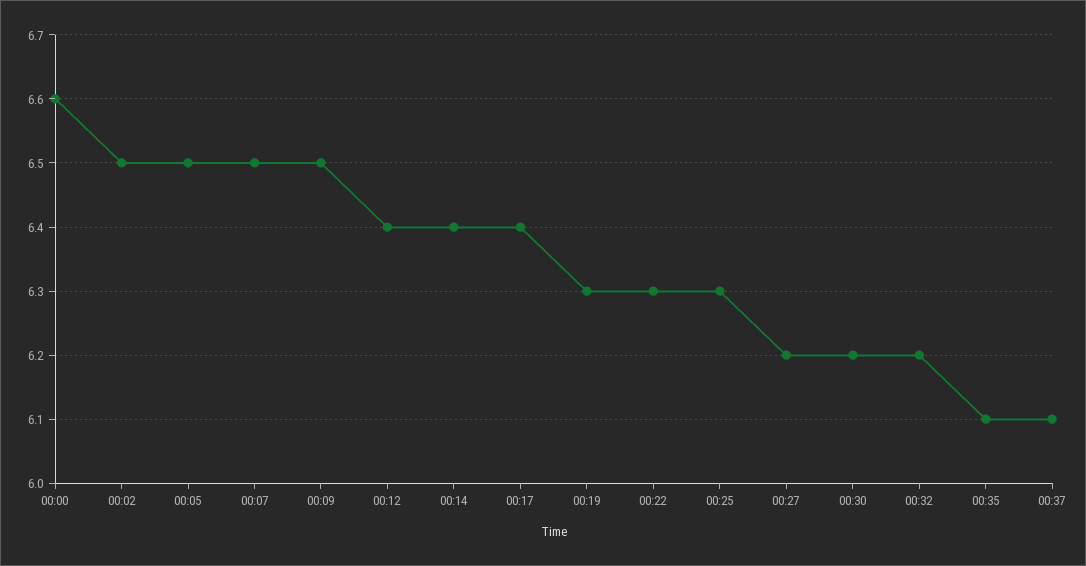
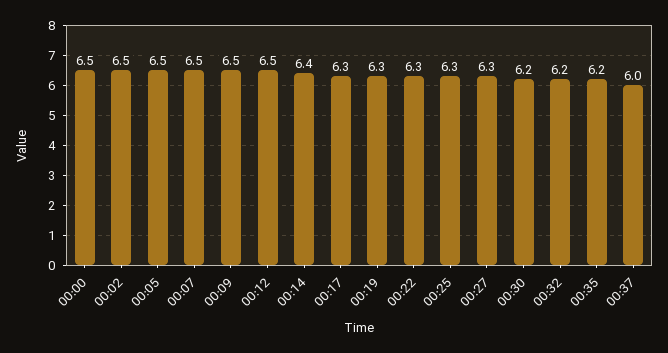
  {
-   "00:00": 6.6,
+   "00:00": 6.5,
    "00:02": 6.5,
    "00:05": 6.5,
    "00:07": 6.5,
    "00:09": 6.5,
-   "00:12": 6.4,
+   "00:12": 6.5,
    "00:14": 6.4,
-   "00:17": 6.4,
+   "00:17": 6.3,
    "00:19": 6.3,
    "00:22": 6.3,
    "00:25": 6.3,
-   "00:27": 6.2,
+   "00:27": 6.3,
    "00:30": 6.2,
    "00:32": 6.2,
-   "00:35": 6.1,
+   "00:35": 6.2,
-   "00:37": 6.1
+   "00:37": 6
  }

